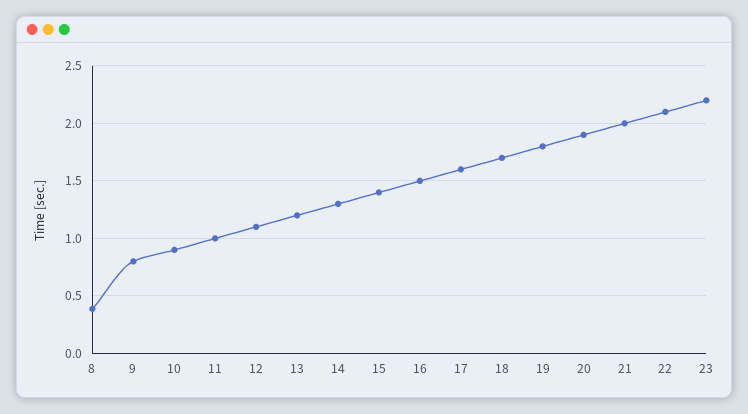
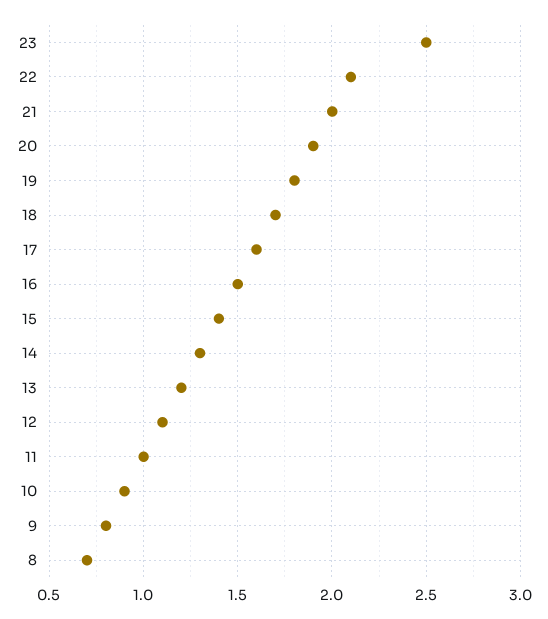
  {
-   "8": 0.4,
+   "8": 0.7,
    "9": 0.8,
    "10": 0.9,
    "11": 1,
    "12": 1.1,
    "13": 1.2,
    "14": 1.3,
    "15": 1.4,
    "16": 1.5,
    "17": 1.6,
    "18": 1.7,
    "19": 1.8,
    "20": 1.9,
    "21": 2,
    "22": 2.1,
-   "23": 2.2
+   "23": 2.5
  }

